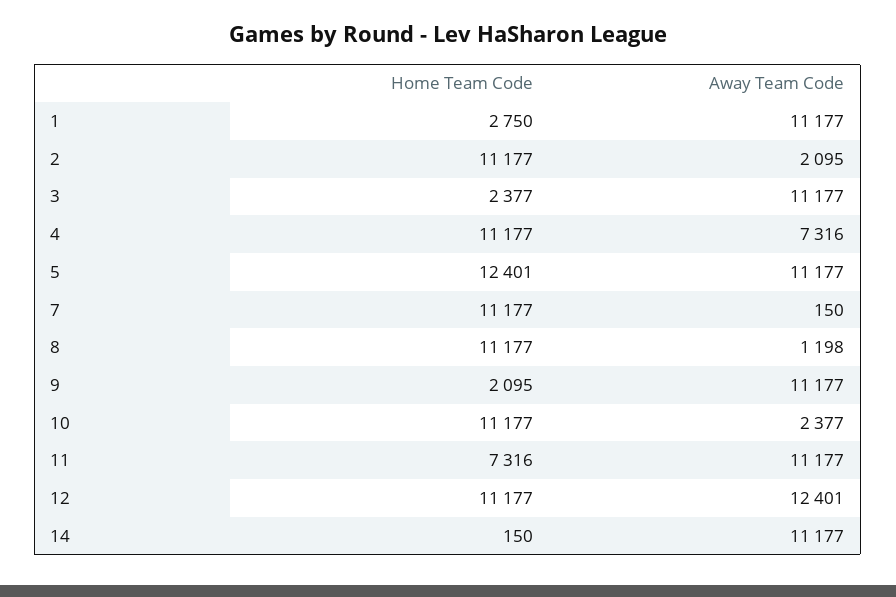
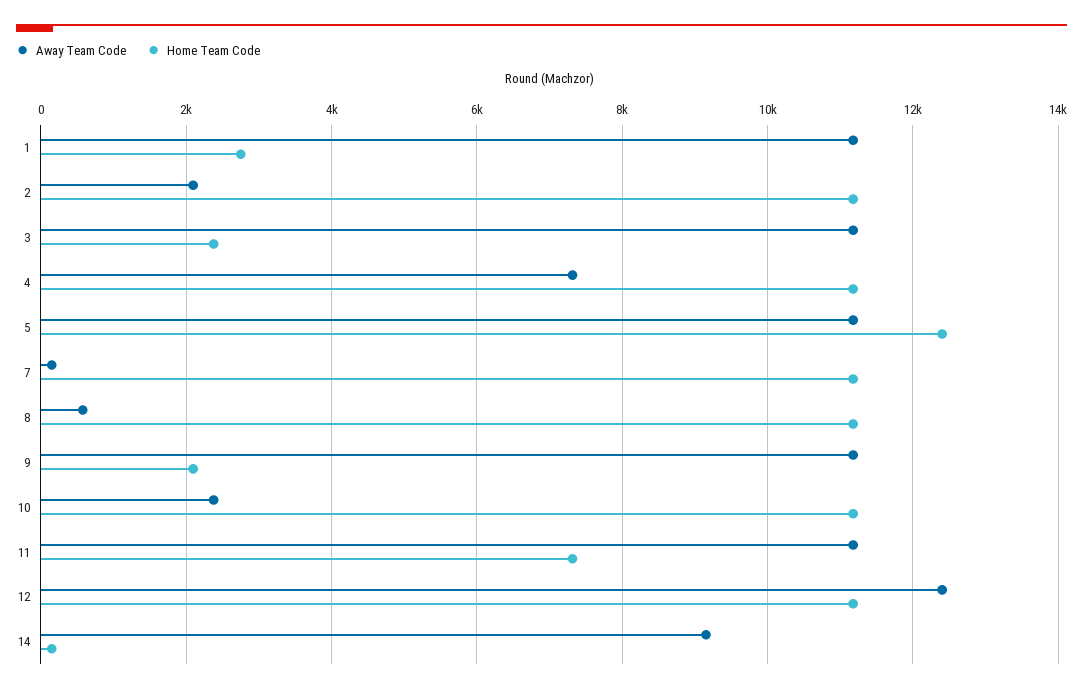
  {
    "Home Team Code": {
      "1": 2750,
      "2": 11177,
      "3": 2377,
      "4": 11177,
      "5": 12401,
      "7": 11177,
      "8": 11177,
      "9": 2095,
      "10": 11177,
      "11": 7316,
      "12": 11177,
      "14": 150
    },
    "Away Team Code": {
      "1": 11177,
      "2": 2095,
      "3": 11177,
      "4": 7316,
      "5": 11177,
      "7": 150,
-     "8": 1198,
+     "8": 600,
      "9": 11177,
      "10": 2377,
      "11": 11177,
      "12": 12401,
-     "14": 11177
+     "14": 9200
    }
  }

